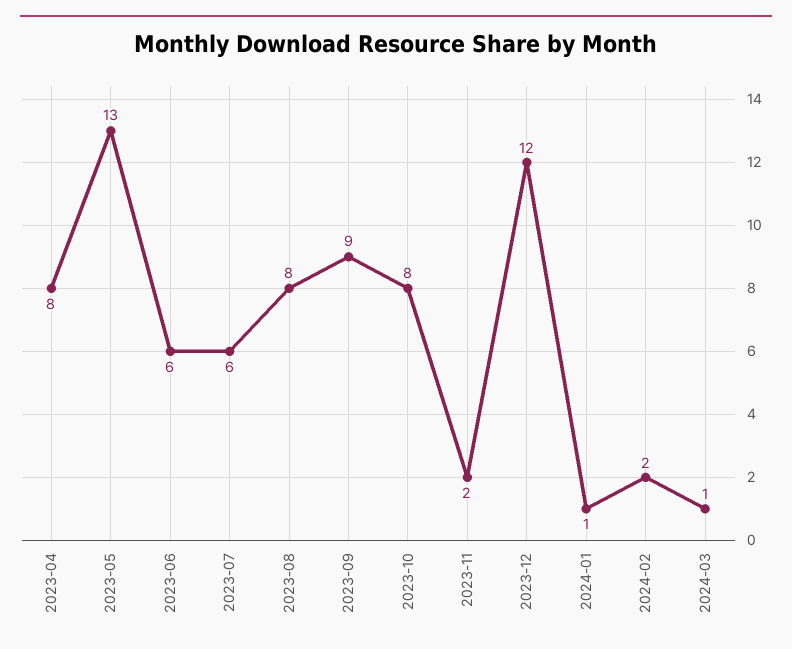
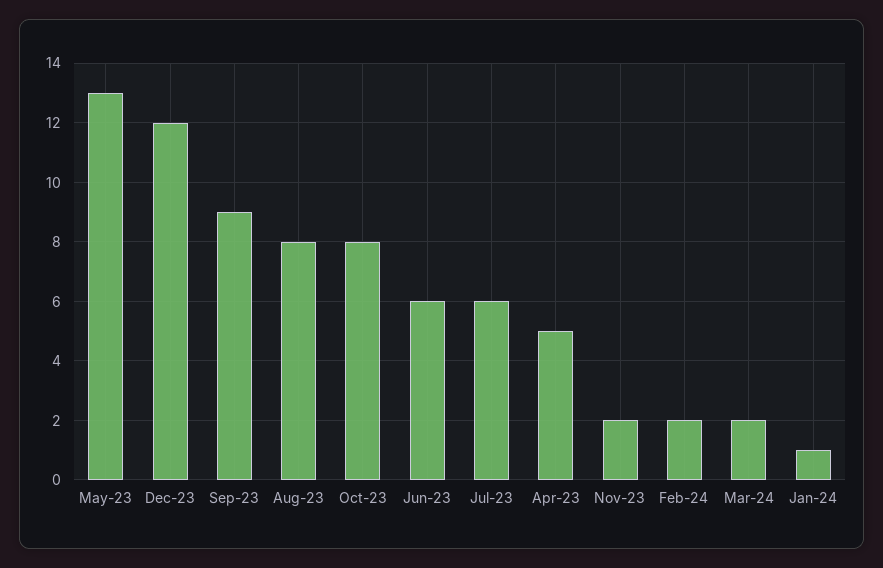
  {
-   "2023-04": 8,
+   "2023-04": 5,
    "2023-05": 13,
    "2023-06": 6,
    "2023-07": 6,
    "2023-08": 8,
    "2023-09": 9,
    "2023-10": 8,
    "2023-11": 2,
    "2023-12": 12,
    "2024-01": 1,
    "2024-02": 2,
-   "2024-03": 1
+   "2024-03": 2
  }

